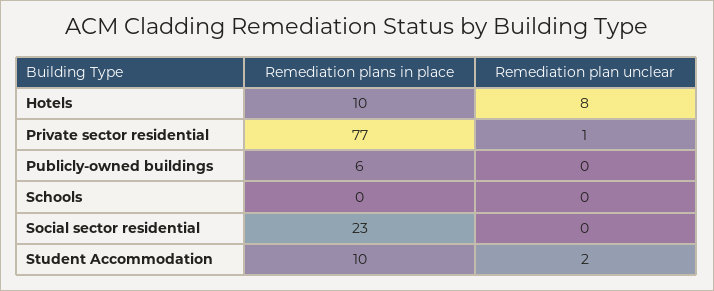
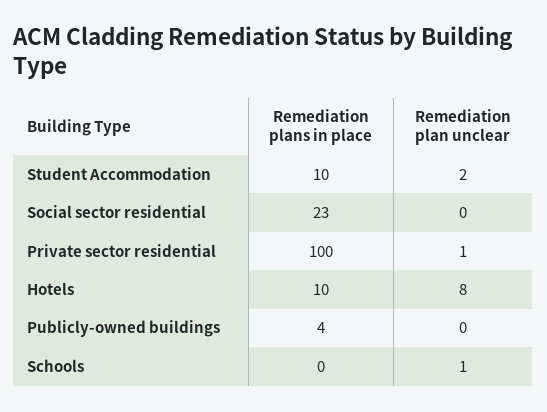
  {
    "Remediation plans in place": {
      "Hotels": 10,
-     "Private sector residential": 77,
+     "Private sector residential": 100,
-     "Publicly-owned buildings": 6,
+     "Publicly-owned buildings": 4,
      "Schools": 0,
      "Social sector residential": 23,
      "Student Accommodation": 10
    },
    "Remediation plan unclear": {
      "Hotels": 8,
      "Private sector residential": 1,
      "Publicly-owned buildings": 0,
-     "Schools": 0,
+     "Schools": 1,
      "Social sector residential": 0,
      "Student Accommodation": 2
    }
  }

